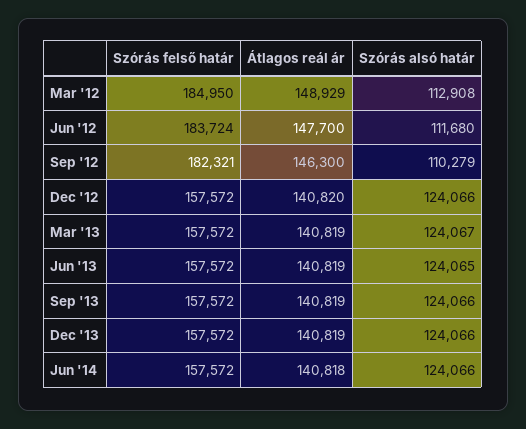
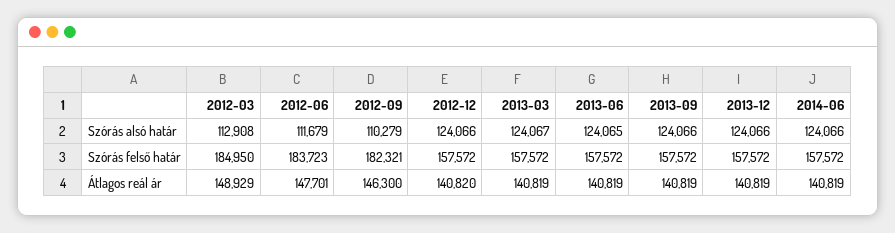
  {
    "Szórás felső határ": {
      "Mar '12": 184950,
-     "Jun '12": 183724,
+     "Jun '12": 183723,
      "Sep '12": 182321,
      "Dec '12": 157572,
      "Mar '13": 157572,
      "Jun '13": 157572,
      "Sep '13": 157572,
      "Dec '13": 157572,
      "Jun '14": 157572
    },
    "Átlagos reál ár": {
      "Mar '12": 148929,
-     "Jun '12": 147700,
+     "Jun '12": 147701,
      "Sep '12": 146300,
      "Dec '12": 140820,
      "Mar '13": 140819,
      "Jun '13": 140819,
      "Sep '13": 140819,
      "Dec '13": 140819,
-     "Jun '14": 140818
+     "Jun '14": 140819
    },
    "Szórás alsó határ": {
      "Mar '12": 112908,
-     "Jun '12": 111680,
+     "Jun '12": 111679,
      "Sep '12": 110279,
      "Dec '12": 124066,
      "Mar '13": 124067,
      "Jun '13": 124065,
      "Sep '13": 124066,
      "Dec '13": 124066,
      "Jun '14": 124066
    }
  }

